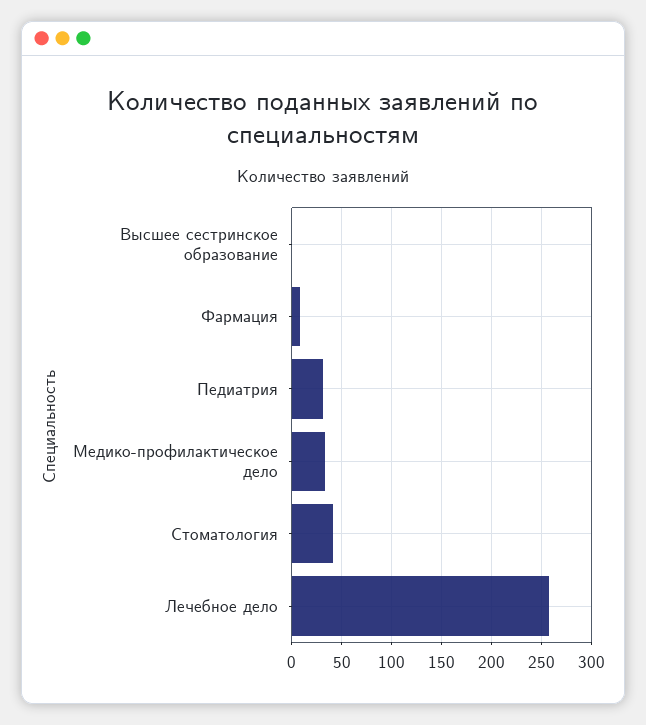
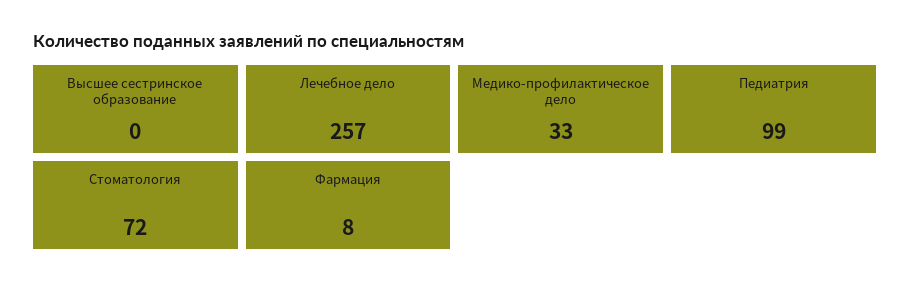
  {
    "Высшее сестринское образование": 0,
    "Фармация": 8,
-   "Педиатрия": 30,
+   "Педиатрия": 99,
    "Медико-профилактическое дело": 33,
-   "Стоматология": 40,
+   "Стоматология": 72,
    "Лечебное дело": 257
  }

